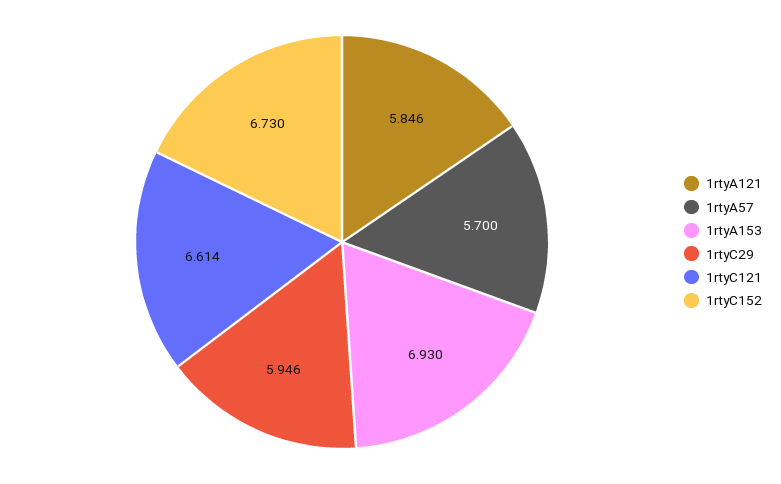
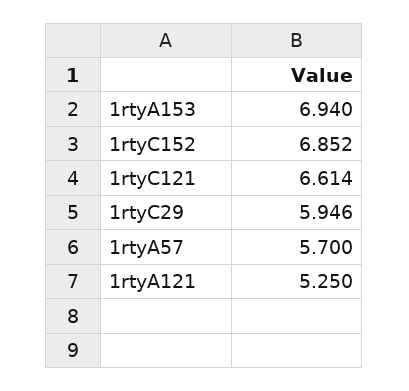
  {
-   "1rtyA121": 5.846,
+   "1rtyA121": 5.25,
    "1rtyA57": 5.7,
-   "1rtyA153": 6.93,
+   "1rtyA153": 6.94,
    "1rtyC29": 5.946,
    "1rtyC121": 6.614,
-   "1rtyC152": 6.73
+   "1rtyC152": 6.852
  }

